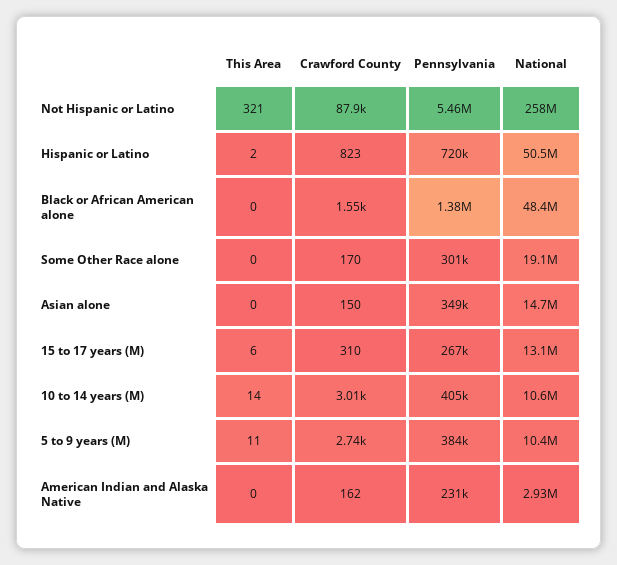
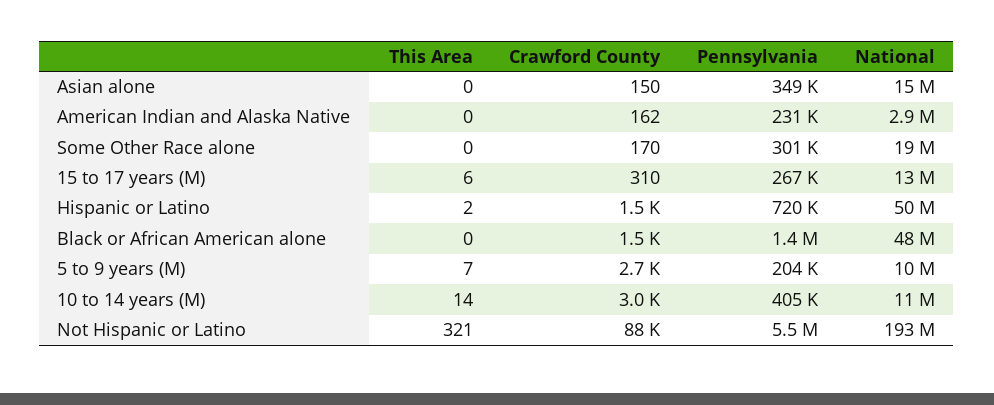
  {
    "This Area": {
      "Not Hispanic or Latino": 321,
      "Hispanic or Latino": 2,
      "Black or African American alone": 0,
      "Some Other Race alone": 0,
      "Asian alone": 0,
      "15 to 17 years (M)": 6,
      "10 to 14 years (M)": 14,
-     "5 to 9 years (M)": 11,
+     "5 to 9 years (M)": 7,
      "American Indian and Alaska Native": 0
    },
    "Crawford County": {
      "Not Hispanic or Latino": 87900,
-     "Hispanic or Latino": 823,
+     "Hispanic or Latino": 1500,
      "Black or African American alone": 1550,
      "Some Other Race alone": 170,
      "Asian alone": 150,
      "15 to 17 years (M)": 310,
      "10 to 14 years (M)": 3010,
      "5 to 9 years (M)": 2740,
      "American Indian and Alaska Native": 162
    },
    "Pennsylvania": {
      "Not Hispanic or Latino": 5460000,
      "Hispanic or Latino": 720000,
      "Black or African American alone": 1380000,
      "Some Other Race alone": 301000,
      "Asian alone": 349000,
      "15 to 17 years (M)": 267000,
      "10 to 14 years (M)": 405000,
-     "5 to 9 years (M)": 384000,
+     "5 to 9 years (M)": 204000,
      "American Indian and Alaska Native": 231000
    },
    "National": {
-     "Not Hispanic or Latino": 258000000,
+     "Not Hispanic or Latino": 193000000,
      "Hispanic or Latino": 50500000,
      "Black or African American alone": 48400000,
      "Some Other Race alone": 19100000,
      "Asian alone": 14700000,
      "15 to 17 years (M)": 13100000,
      "10 to 14 years (M)": 10600000,
      "5 to 9 years (M)": 10400000,
      "American Indian and Alaska Native": 2930000
    }
  }

